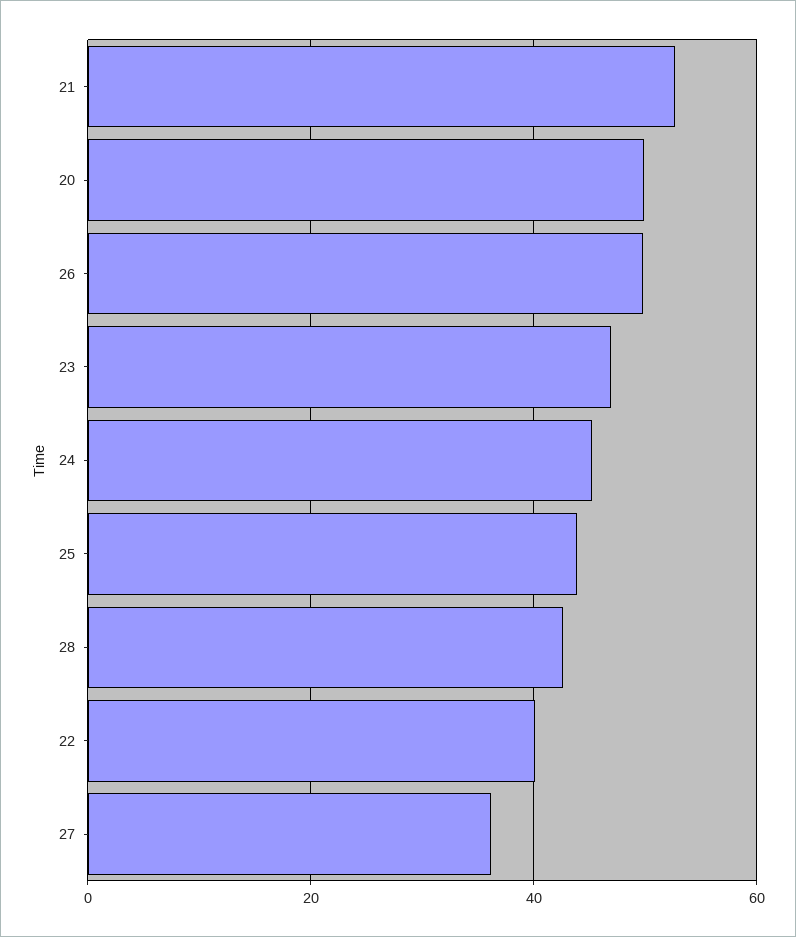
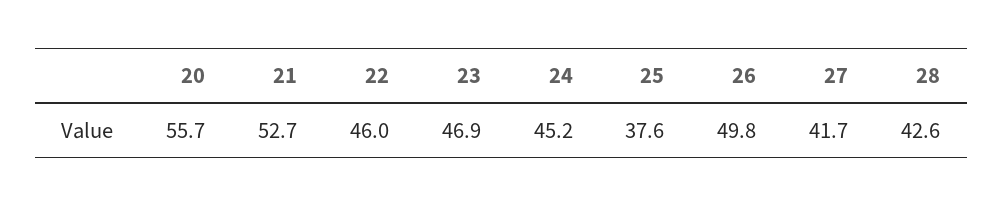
  {
    "21": 52.7,
-   "20": 50,
+   "20": 55.7,
    "26": 49.8,
    "23": 46.9,
    "24": 45.2,
-   "25": 44,
+   "25": 37.6,
    "28": 42.6,
-   "22": 40,
+   "22": 46,
-   "27": 36
+   "27": 41.7
  }

